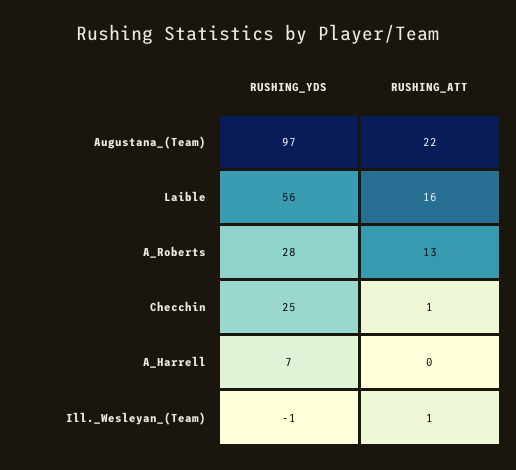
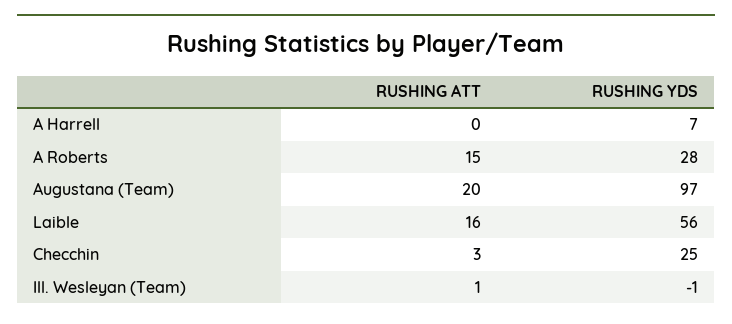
  {
    "RUSHING_YDS": {
      "Augustana_(Team)": 97,
      "Laible": 56,
      "A_Roberts": 28,
      "Checchin": 25,
      "A_Harrell": 7,
      "Ill._Wesleyan_(Team)": -1
    },
    "RUSHING_ATT": {
-     "Augustana_(Team)": 22,
+     "Augustana_(Team)": 20,
      "Laible": 16,
-     "A_Roberts": 13,
+     "A_Roberts": 15,
-     "Checchin": 1,
+     "Checchin": 3,
      "A_Harrell": 0,
      "Ill._Wesleyan_(Team)": 1
    }
  }

